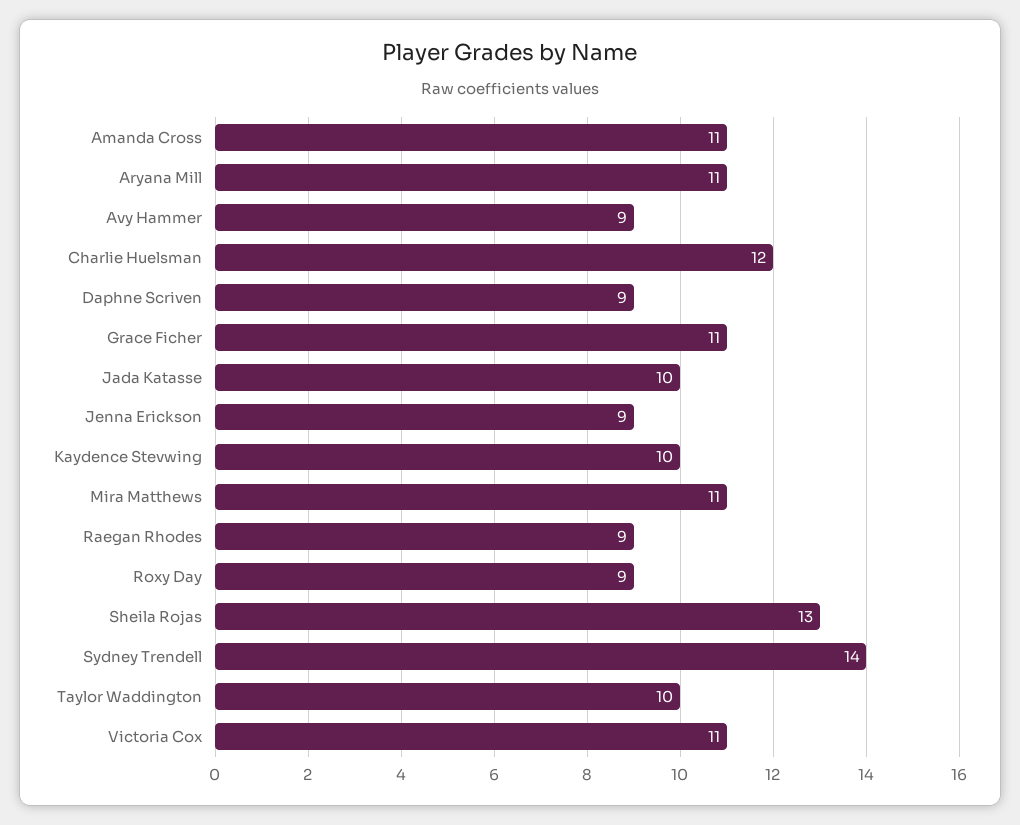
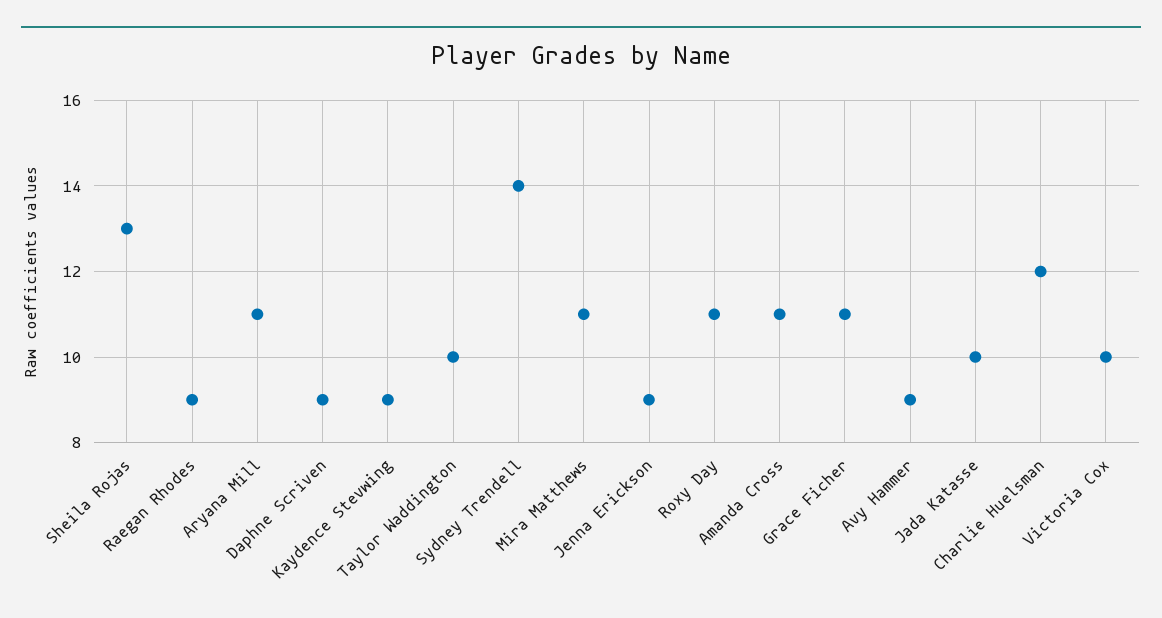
  {
    "Amanda Cross": 11,
    "Aryana Mill": 11,
    "Avy Hammer": 9,
    "Charlie Huelsman": 12,
    "Daphne Scriven": 9,
    "Grace Ficher": 11,
    "Jada Katasse": 10,
    "Jenna Erickson": 9,
-   "Kaydence Stevwing": 10,
+   "Kaydence Stevwing": 9,
    "Mira Matthews": 11,
    "Raegan Rhodes": 9,
-   "Roxy Day": 9,
+   "Roxy Day": 11,
    "Sheila Rojas": 13,
    "Sydney Trendell": 14,
    "Taylor Waddington": 10,
-   "Victoria Cox": 11
+   "Victoria Cox": 10
  }

